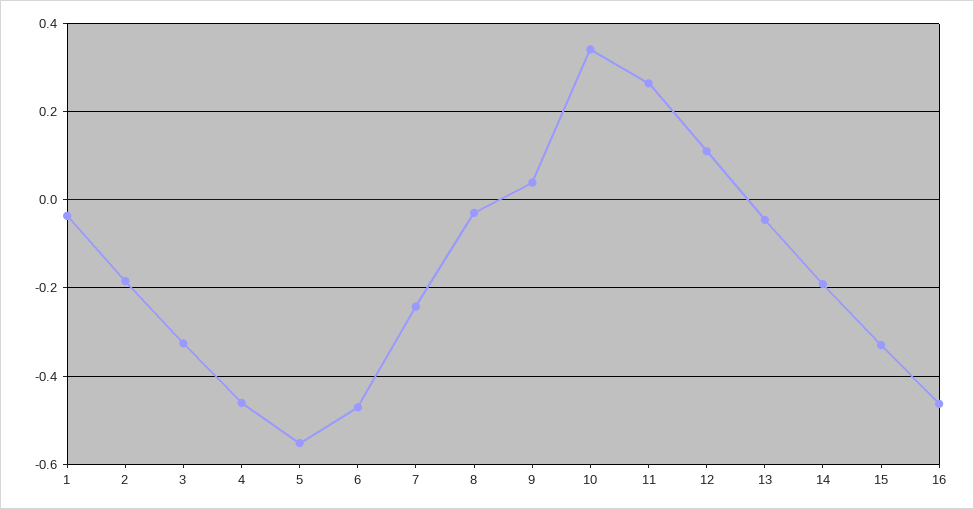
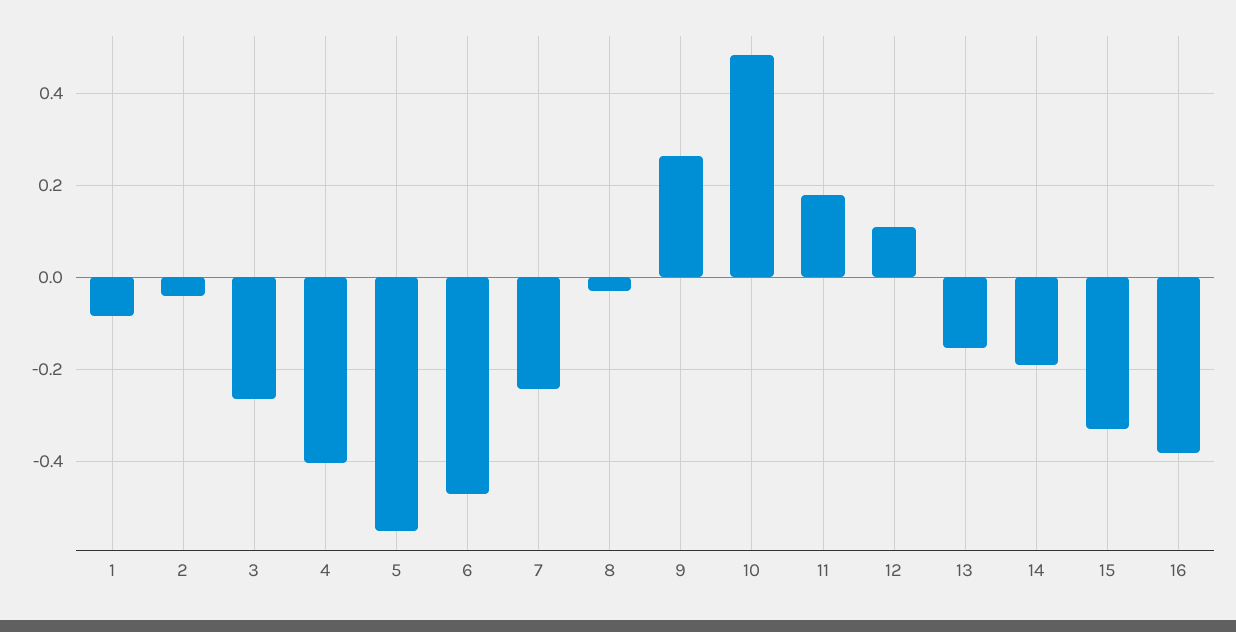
  {
-   "1": -0.04,
+   "1": -0.08,
-   "2": -0.18,
+   "2": -0.04,
-   "3": -0.32,
+   "3": -0.26,
-   "4": -0.46,
+   "4": -0.4,
    "5": -0.56,
    "6": -0.48,
    "7": -0.24,
    "8": -0.02,
-   "9": 0.04,
+   "9": 0.26,
-   "10": 0.34,
+   "10": 0.48,
-   "11": 0.26,
+   "11": 0.18,
    "12": 0.12,
-   "13": -0.04,
+   "13": -0.16,
    "14": -0.2,
    "15": -0.32,
-   "16": -0.46
+   "16": -0.38
  }

